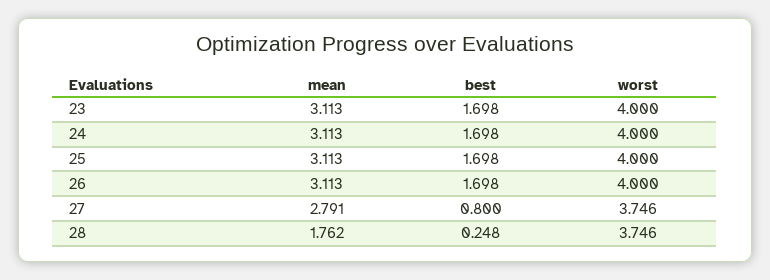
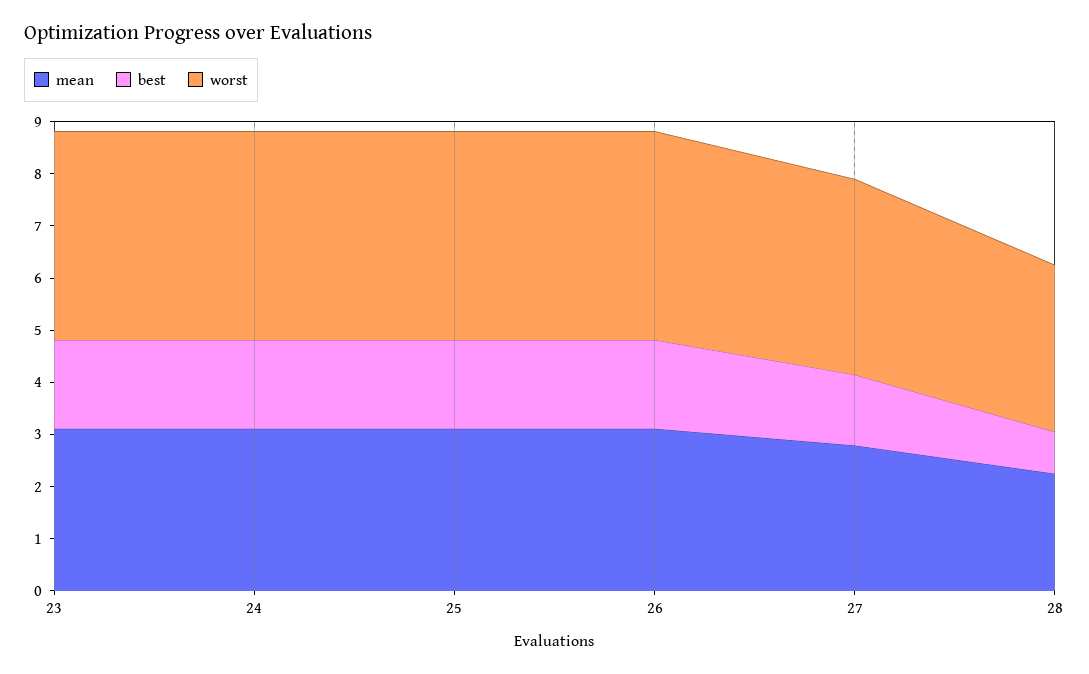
  {
    "mean": {
      "23": 3.113,
      "24": 3.113,
      "25": 3.113,
      "26": 3.113,
      "27": 2.791,
-     "28": 1.762
+     "28": 2.2
    },
    "best": {
      "23": 1.698,
      "24": 1.698,
      "25": 1.698,
      "26": 1.698,
-     "27": 0.8,
+     "27": 1.4,
-     "28": 0.248
+     "28": 0.8
    },
    "worst": {
      "23": 4,
      "24": 4,
      "25": 4,
      "26": 4,
      "27": 3.746,
-     "28": 3.746
+     "28": 3.2
    }
  }

